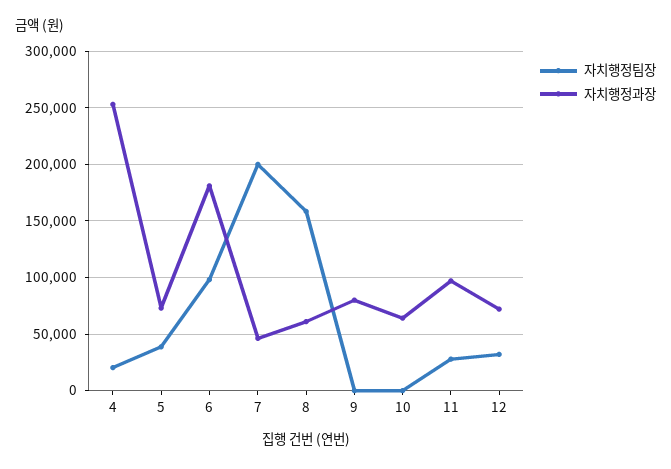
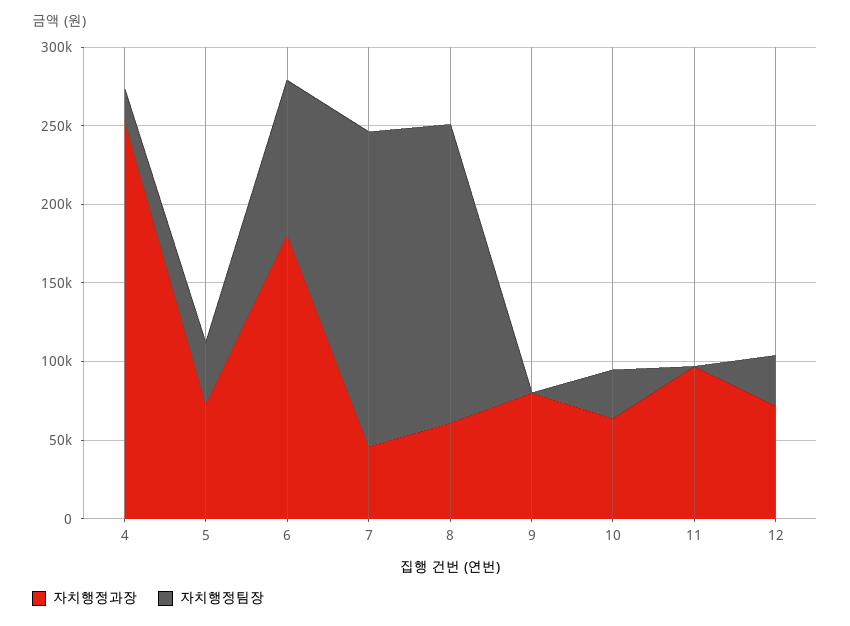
  {
    "자치행정팀장": {
      "4": 20000,
      "5": 40000,
      "6": 100000,
      "7": 200000,
-     "8": 160000,
+     "8": 190000,
      "9": 0,
-     "10": 0,
+     "10": 30000,
-     "11": 30000,
+     "11": 0,
      "12": 30000
    },
    "자치행정과장": {
      "4": 250000,
      "5": 70000,
      "6": 180000,
      "7": 50000,
      "8": 60000,
      "9": 80000,
      "10": 60000,
      "11": 100000,
      "12": 70000
    }
  }

